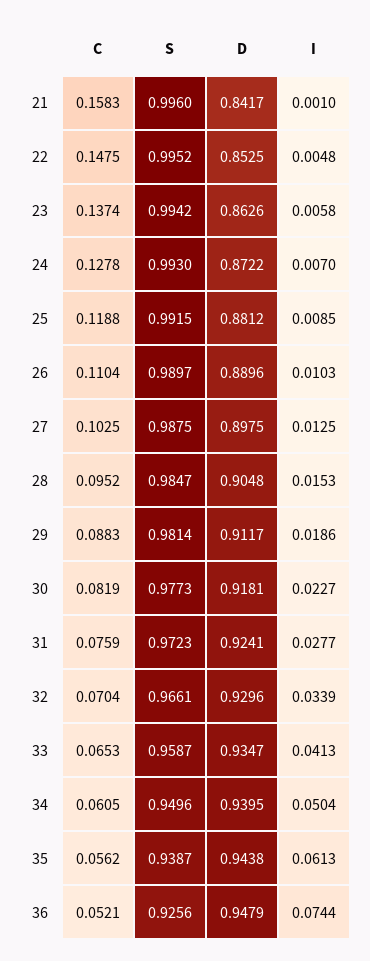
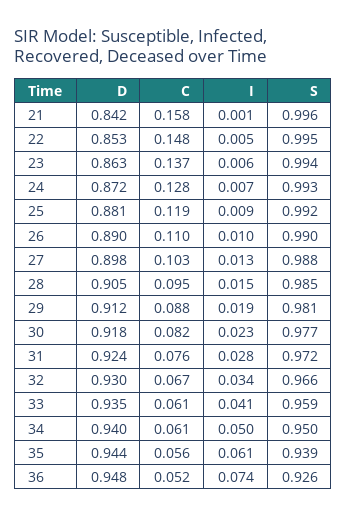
  {
    "C": {
      "21": 0.1583,
      "22": 0.1475,
      "23": 0.1374,
      "24": 0.1278,
      "25": 0.1188,
      "26": 0.1104,
      "27": 0.1025,
      "28": 0.0952,
      "29": 0.0883,
      "30": 0.0819,
      "31": 0.0759,
-     "32": 0.0704,
+     "32": 0.067,
-     "33": 0.0653,
+     "33": 0.061,
      "34": 0.0605,
      "35": 0.0562,
      "36": 0.0521
    },
    "S": {
      "21": 0.996,
      "22": 0.9952,
      "23": 0.9942,
      "24": 0.993,
      "25": 0.9915,
      "26": 0.9897,
      "27": 0.9875,
      "28": 0.9847,
      "29": 0.9814,
      "30": 0.9773,
      "31": 0.9723,
      "32": 0.9661,
      "33": 0.9587,
      "34": 0.9496,
      "35": 0.9387,
      "36": 0.9256
    },
    "D": {
      "21": 0.8417,
      "22": 0.8525,
      "23": 0.8626,
      "24": 0.8722,
      "25": 0.8812,
      "26": 0.8896,
      "27": 0.8975,
      "28": 0.9048,
      "29": 0.9117,
      "30": 0.9181,
      "31": 0.9241,
      "32": 0.9296,
      "33": 0.9347,
      "34": 0.9395,
      "35": 0.9438,
      "36": 0.9479
    },
    "I": {
      "21": 0.001,
      "22": 0.0048,
      "23": 0.0058,
      "24": 0.007,
      "25": 0.0085,
      "26": 0.0103,
      "27": 0.0125,
      "28": 0.0153,
      "29": 0.0186,
      "30": 0.0227,
      "31": 0.0277,
      "32": 0.0339,
      "33": 0.0413,
      "34": 0.0504,
      "35": 0.0613,
      "36": 0.0744
    }
  }

